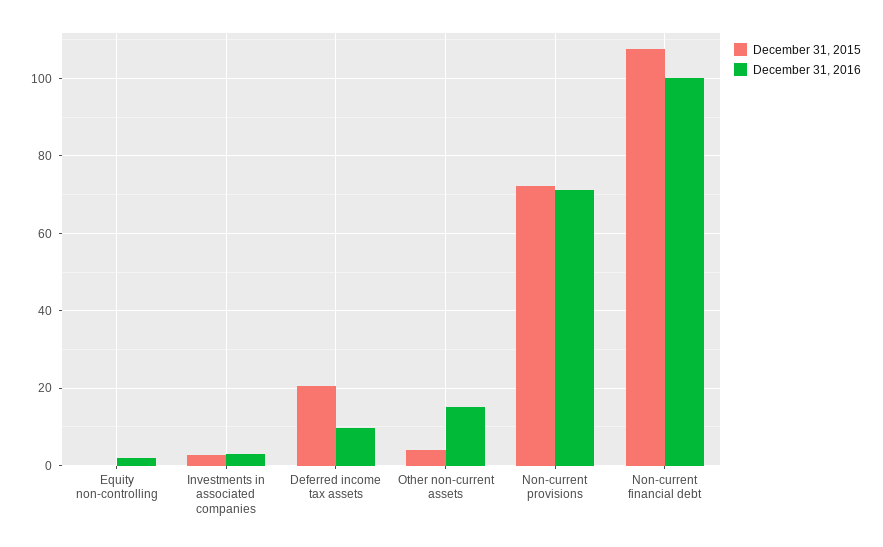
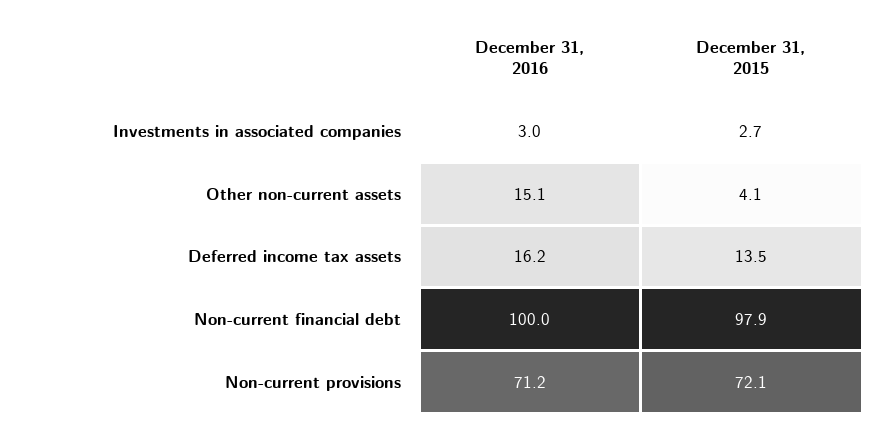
  {
    "December 31, 2015": {
-     "Equity non-controlling": 0,
      "Investments in associated companies": 2.7,
-     "Deferred income tax assets": 20,
+     "Deferred income tax assets": 13.5,
      "Other non-current assets": 4.1,
      "Non-current provisions": 72.1,
-     "Non-current financial debt": 108
+     "Non-current financial debt": 97.9
    },
    "December 31, 2016": {
-     "Equity non-controlling": 2,
      "Investments in associated companies": 3,
-     "Deferred income tax assets": 10,
+     "Deferred income tax assets": 16.2,
      "Other non-current assets": 15.1,
      "Non-current provisions": 71.2,
      "Non-current financial debt": 100
    }
  }

